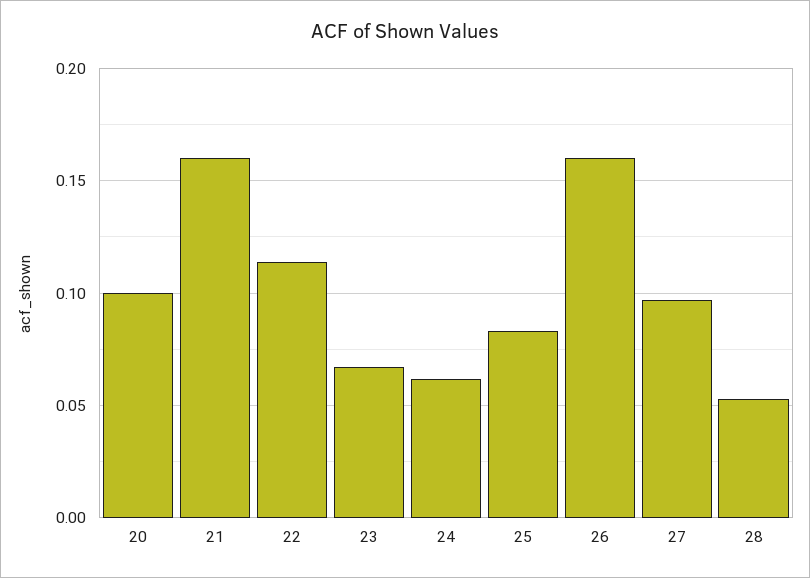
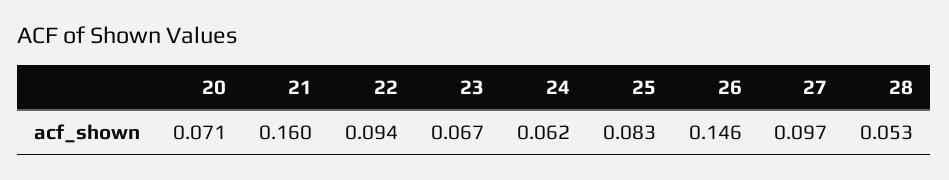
  {
-   "20": 0.1,
+   "20": 0.071,
    "21": 0.16,
-   "22": 0.115,
+   "22": 0.094,
    "23": 0.067,
    "24": 0.062,
    "25": 0.083,
-   "26": 0.16,
+   "26": 0.146,
    "27": 0.097,
    "28": 0.053
  }

